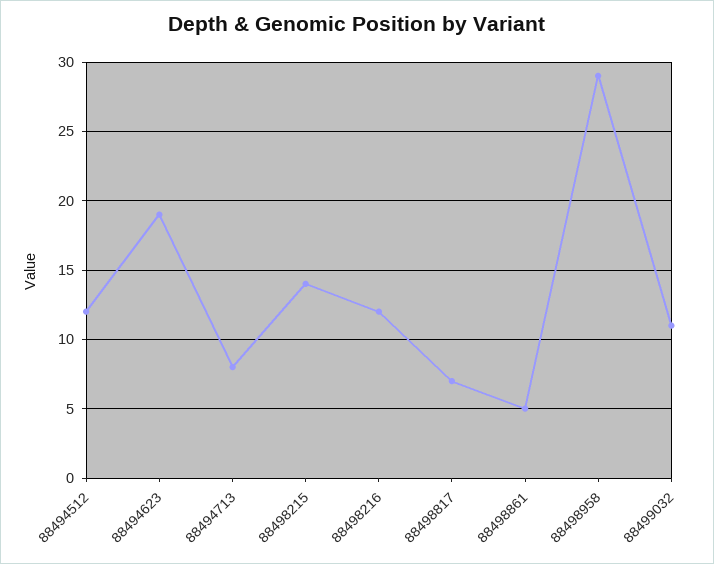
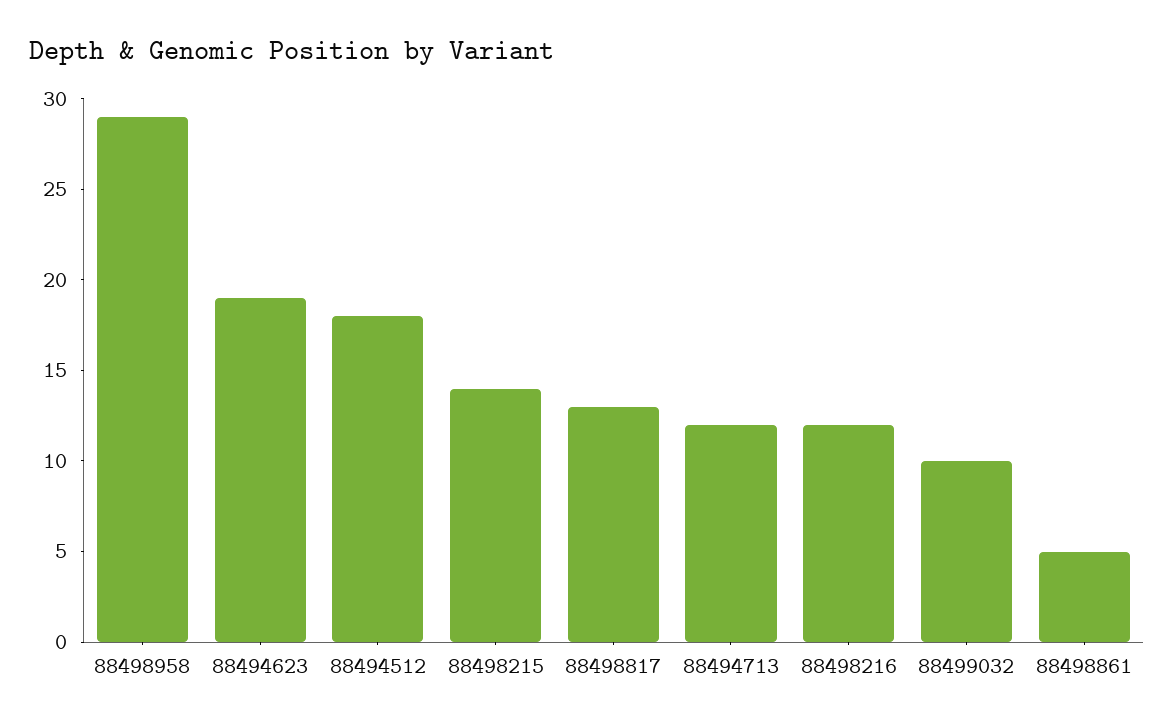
  {
-   "88494512": 12,
+   "88494512": 18,
    "88494623": 19,
-   "88494713": 8,
+   "88494713": 12,
    "88498215": 14,
    "88498216": 12,
-   "88498817": 7,
+   "88498817": 13,
    "88498861": 5,
    "88498958": 29,
-   "88499032": 11
+   "88499032": 10
  }

